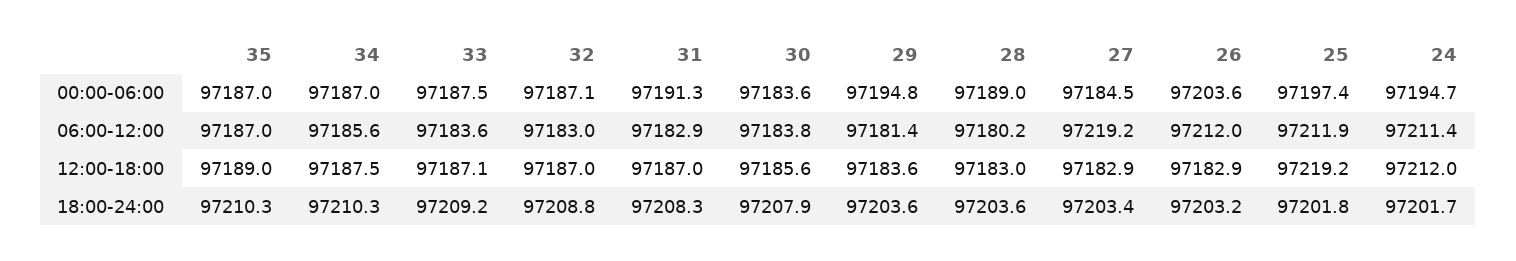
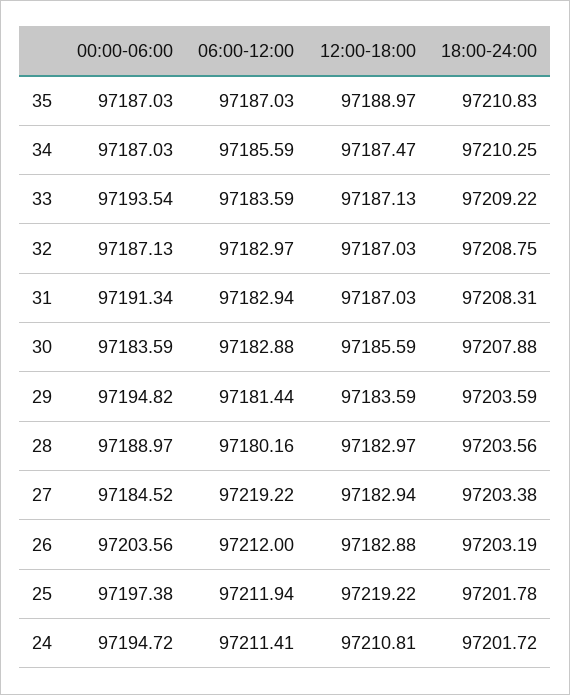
  {
    "35": {
      "00:00-06:00": 97187.03,
      "06:00-12:00": 97187.03,
      "12:00-18:00": 97188.97,
-     "18:00-24:00": 97210.3
+     "18:00-24:00": 97210.83
    },
    "34": {
      "00:00-06:00": 97187.03,
      "06:00-12:00": 97185.59,
      "12:00-18:00": 97187.47,
      "18:00-24:00": 97210.25
    },
    "33": {
-     "00:00-06:00": 97187.5,
+     "00:00-06:00": 97193.54,
      "06:00-12:00": 97183.59,
      "12:00-18:00": 97187.13,
      "18:00-24:00": 97209.22
    },
    "32": {
      "00:00-06:00": 97187.13,
      "06:00-12:00": 97182.97,
      "12:00-18:00": 97187.03,
      "18:00-24:00": 97208.75
    },
    "31": {
      "00:00-06:00": 97191.34,
      "06:00-12:00": 97182.94,
      "12:00-18:00": 97187.03,
      "18:00-24:00": 97208.31
    },
    "30": {
      "00:00-06:00": 97183.59,
-     "06:00-12:00": 97183.8,
+     "06:00-12:00": 97182.88,
      "12:00-18:00": 97185.59,
      "18:00-24:00": 97207.88
    },
    "29": {
      "00:00-06:00": 97194.82,
      "06:00-12:00": 97181.44,
      "12:00-18:00": 97183.59,
      "18:00-24:00": 97203.59
    },
    "28": {
      "00:00-06:00": 97188.97,
      "06:00-12:00": 97180.16,
      "12:00-18:00": 97182.97,
      "18:00-24:00": 97203.56
    },
    "27": {
      "00:00-06:00": 97184.52,
      "06:00-12:00": 97219.22,
      "12:00-18:00": 97182.94,
      "18:00-24:00": 97203.38
    },
    "26": {
      "00:00-06:00": 97203.56,
      "06:00-12:00": 97212,
      "12:00-18:00": 97182.88,
      "18:00-24:00": 97203.19
    },
    "25": {
      "00:00-06:00": 97197.38,
      "06:00-12:00": 97211.94,
      "12:00-18:00": 97219.22,
      "18:00-24:00": 97201.78
    },
    "24": {
      "00:00-06:00": 97194.72,
      "06:00-12:00": 97211.41,
-     "12:00-18:00": 97212,
+     "12:00-18:00": 97210.81,
      "18:00-24:00": 97201.72
    }
  }

